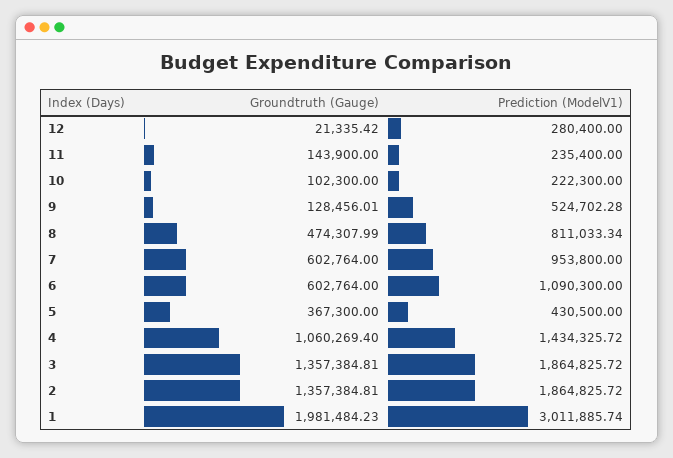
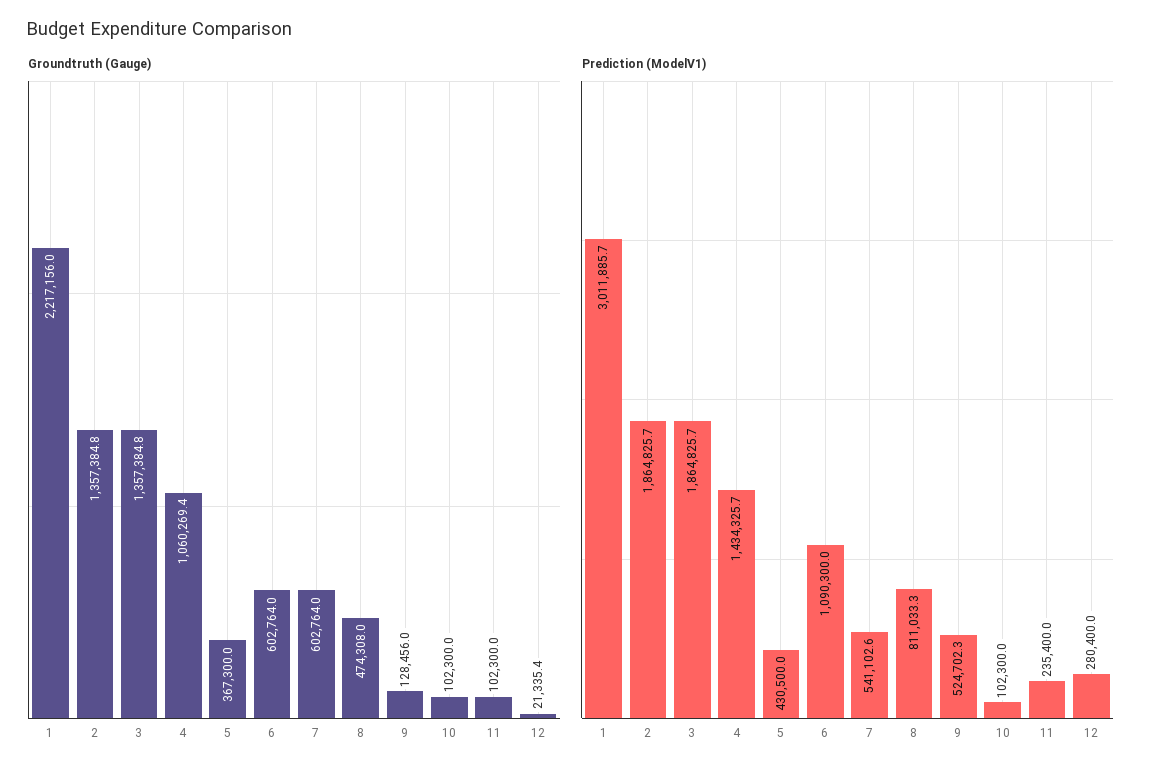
  {
    "Groundtruth (Gauge)": {
      "12": 21335.42,
-     "11": 143900,
+     "11": 102300,
      "10": 102300,
      "9": 128456.01,
      "8": 474307.99,
      "7": 602764,
      "6": 602764,
      "5": 367300,
      "4": 1060269.4,
      "3": 1357384.81,
      "2": 1357384.81,
-     "1": 1981484.23
+     "1": 2217156
    },
    "Prediction (ModelV1)": {
      "12": 280400,
      "11": 235400,
-     "10": 222300,
+     "10": 102300,
      "9": 524702.28,
      "8": 811033.34,
-     "7": 953800,
+     "7": 541102.6,
      "6": 1090300,
      "5": 430500,
      "4": 1434325.72,
      "3": 1864825.72,
      "2": 1864825.72,
      "1": 3011885.74
    }
  }

